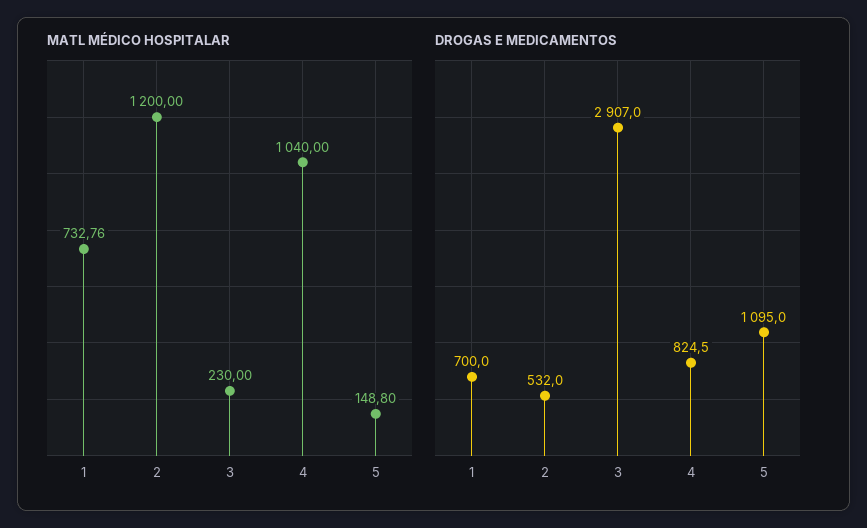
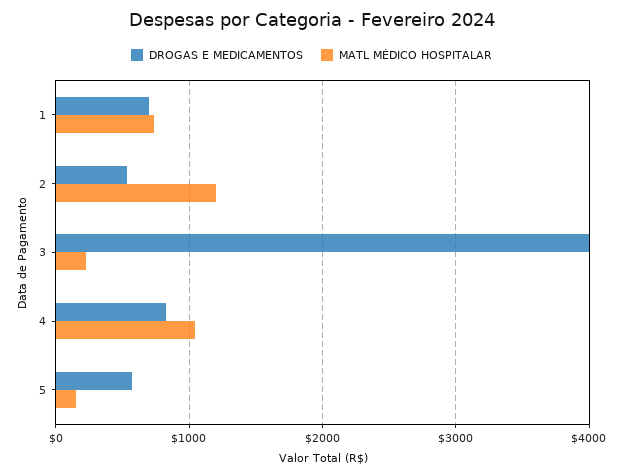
  {
    "MATL MÉDICO HOSPITALAR": {
      "1": 732.76,
      "2": 1200,
      "3": 230,
      "4": 1040,
      "5": 148.8
    },
    "DROGAS E MEDICAMENTOS": {
      "1": 700,
      "2": 532,
-     "3": 2907,
+     "3": 4000,
      "4": 824.5,
-     "5": 1095
+     "5": 600
    }
  }

